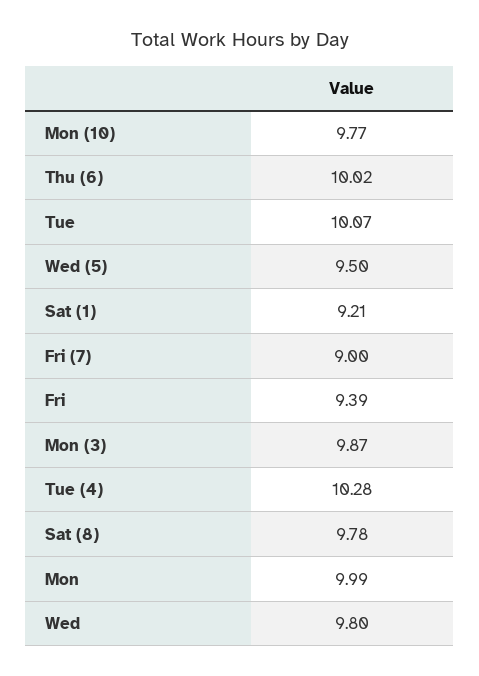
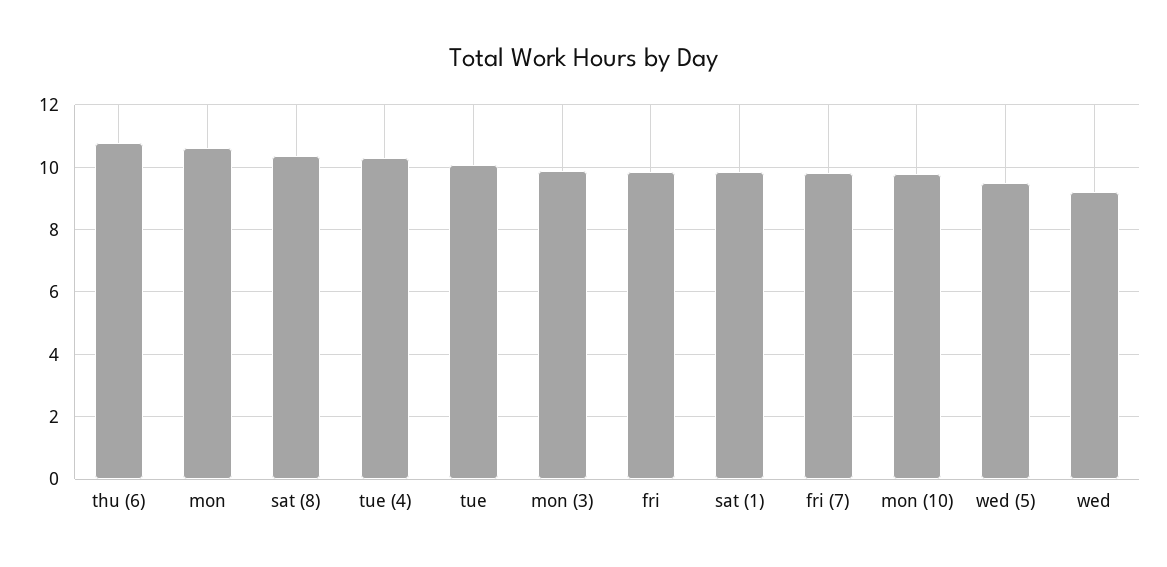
  {
    "Mon (10)": 9.77,
-   "Thu (6)": 10.02,
+   "Thu (6)": 10.8,
    "Tue": 10.07,
    "Wed (5)": 9.5,
-   "Sat (1)": 9.21,
+   "Sat (1)": 9.8,
-   "Fri (7)": 9,
+   "Fri (7)": 9.8,
-   "Fri": 9.39,
+   "Fri": 9.8,
    "Mon (3)": 9.87,
    "Tue (4)": 10.28,
-   "Sat (8)": 9.78,
+   "Sat (8)": 10.4,
-   "Mon": 9.99,
+   "Mon": 10.6,
-   "Wed": 9.8
+   "Wed": 9.2
  }

